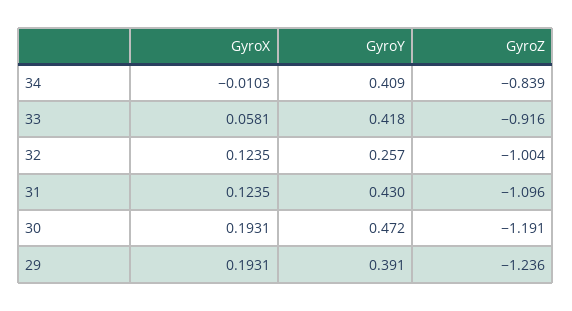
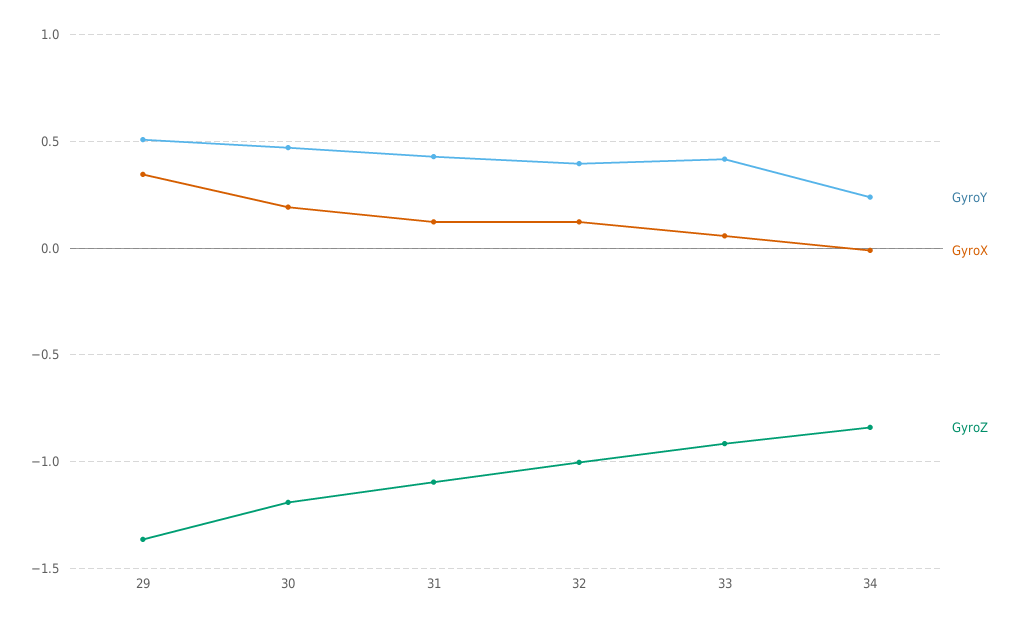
  {
    "GyroX": {
      "34": -0.0103,
      "33": 0.0581,
      "32": 0.1235,
      "31": 0.1235,
      "30": 0.1931,
-     "29": 0.1931
+     "29": 0.35
    },
    "GyroY": {
-     "34": 0.409,
+     "34": 0.25,
      "33": 0.418,
-     "32": 0.257,
+     "32": 0.4,
      "31": 0.43,
      "30": 0.472,
-     "29": 0.391
+     "29": 0.5
    },
    "GyroZ": {
      "34": -0.839,
      "33": -0.916,
      "32": -1.004,
      "31": -1.096,
      "30": -1.191,
-     "29": -1.236
+     "29": -1.35
    }
  }

